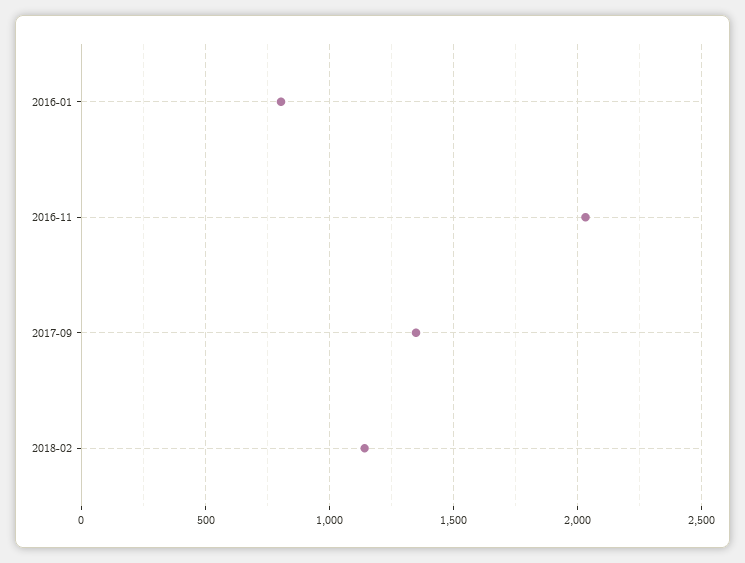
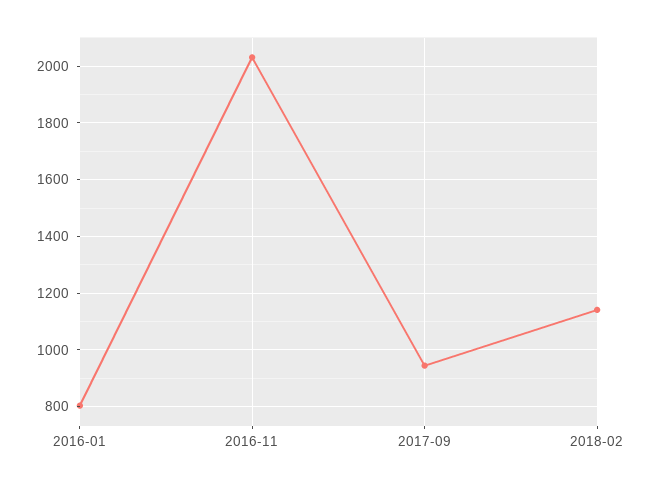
  {
    "2016-01": 800,
    "2016-11": 2025,
-   "2017-09": 1350,
+   "2017-09": 950,
    "2018-02": 1150
  }

